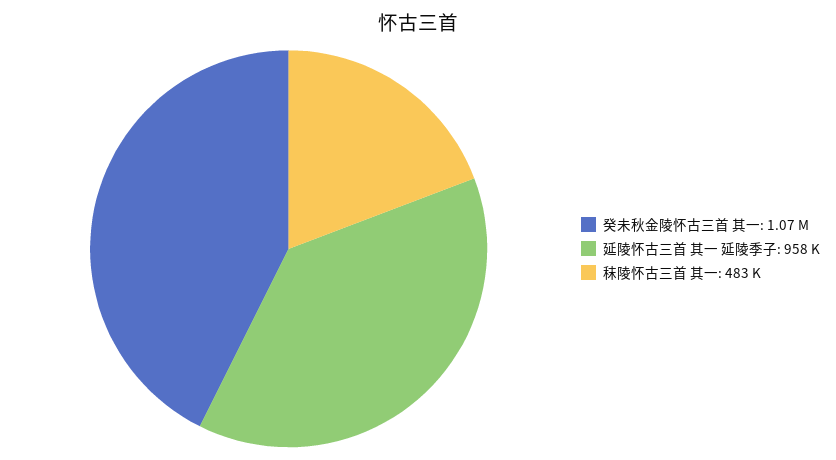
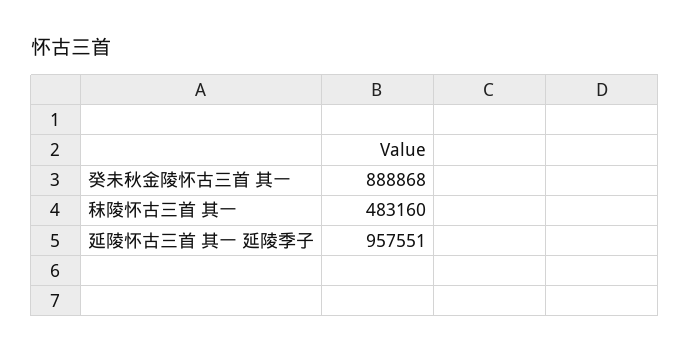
  {
-   "癸未秋金陵怀古三首 其一": 1070000,
+   "癸未秋金陵怀古三首 其一": 888868,
    "延陵怀古三首 其一 延陵季子": 957551,
    "秣陵怀古三首 其一": 483160
  }

